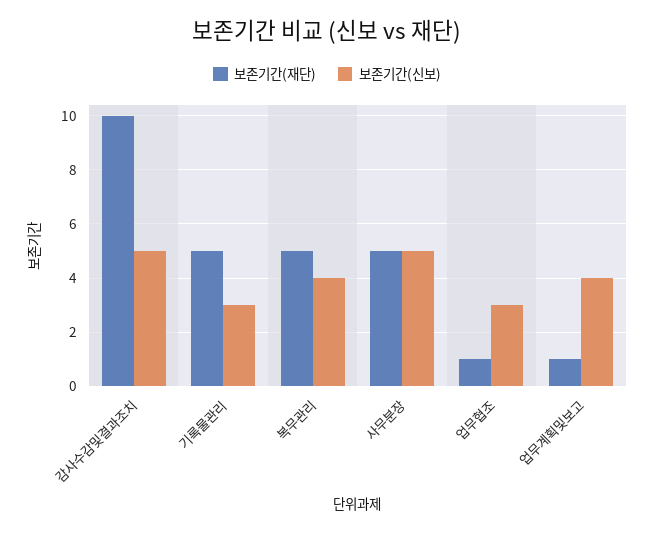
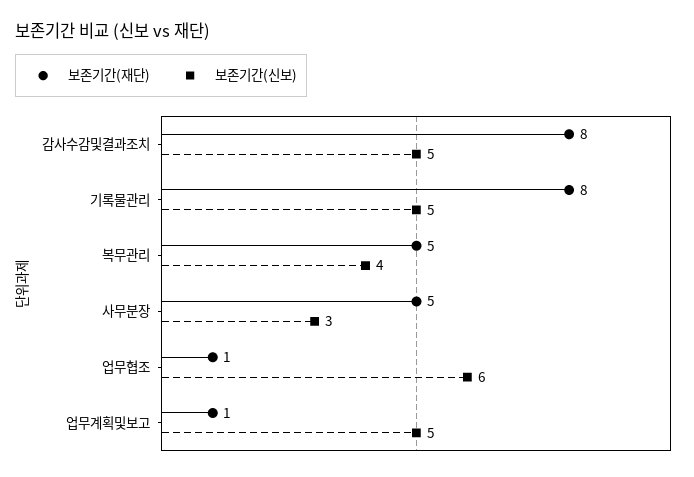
  {
    "보존기간(재단)": {
-     "감사수감및결과조치": 10,
+     "감사수감및결과조치": 8,
-     "기록물관리": 5,
+     "기록물관리": 8,
      "복무관리": 5,
      "사무분장": 5,
      "업무협조": 1,
      "업무계획및보고": 1
    },
    "보존기간(신보)": {
      "감사수감및결과조치": 5,
-     "기록물관리": 3,
+     "기록물관리": 5,
      "복무관리": 4,
-     "사무분장": 5,
+     "사무분장": 3,
-     "업무협조": 3,
+     "업무협조": 6,
-     "업무계획및보고": 4
+     "업무계획및보고": 5
    }
  }

